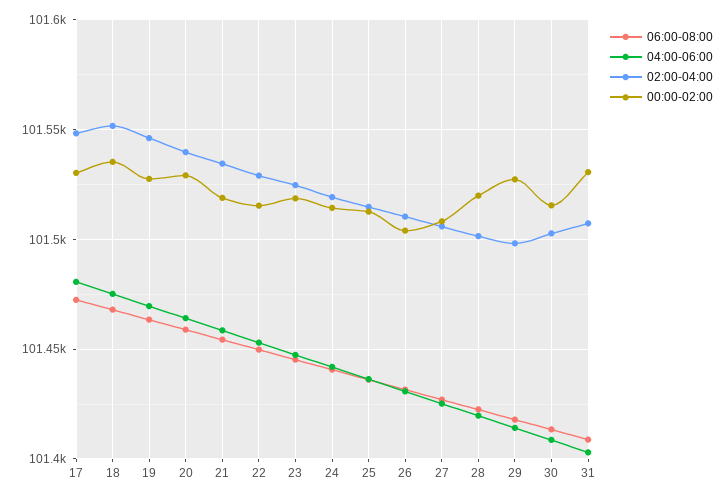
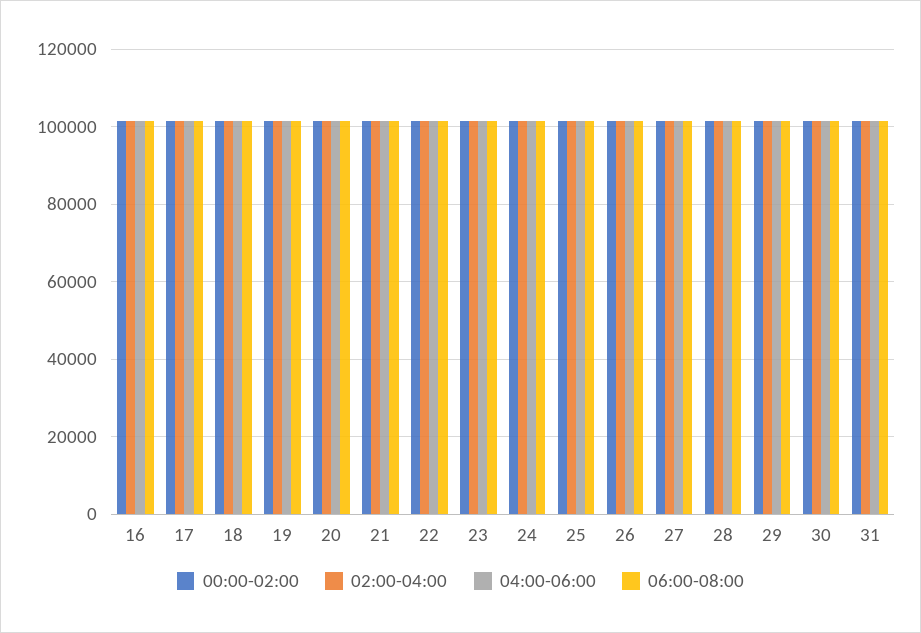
  {
    "06:00-08:00": {
      "17": 101475,
      "18": 101470,
      "19": 101465,
      "20": 101460,
      "21": 101455,
      "22": 101450,
      "23": 101445,
      "24": 101440,
      "25": 101435,
      "26": 101430,
      "27": 101425,
      "28": 101425,
      "29": 101420,
      "30": 101415,
-     "31": 101410
+     "31": 101410,
+     "16": 102000
    },
    "04:00-06:00": {
      "17": 101480,
      "18": 101475,
      "19": 101470,
      "20": 101465,
      "21": 101460,
      "22": 101455,
      "23": 101445,
      "24": 101440,
      "25": 101435,
      "26": 101430,
      "27": 101425,
      "28": 101420,
      "29": 101415,
      "30": 101410,
-     "31": 101405
+     "31": 101405,
+     "16": 102000
    },
    "02:00-04:00": {
      "17": 101550,
      "18": 101550,
      "19": 101545,
      "20": 101540,
      "21": 101535,
      "22": 101530,
      "23": 101525,
      "24": 101520,
      "25": 101515,
      "26": 101510,
      "27": 101505,
      "28": 101500,
      "29": 101500,
      "30": 101505,
-     "31": 101505
+     "31": 101505,
+     "16": 102000
    },
    "00:00-02:00": {
      "17": 101530,
      "18": 101535,
      "19": 101530,
      "20": 101530,
      "21": 101520,
      "22": 101515,
      "23": 101520,
      "24": 101515,
      "25": 101515,
      "26": 101505,
      "27": 101510,
      "28": 101520,
      "29": 101525,
      "30": 101515,
-     "31": 101530
+     "31": 101530,
+     "16": 102000
    }
  }

